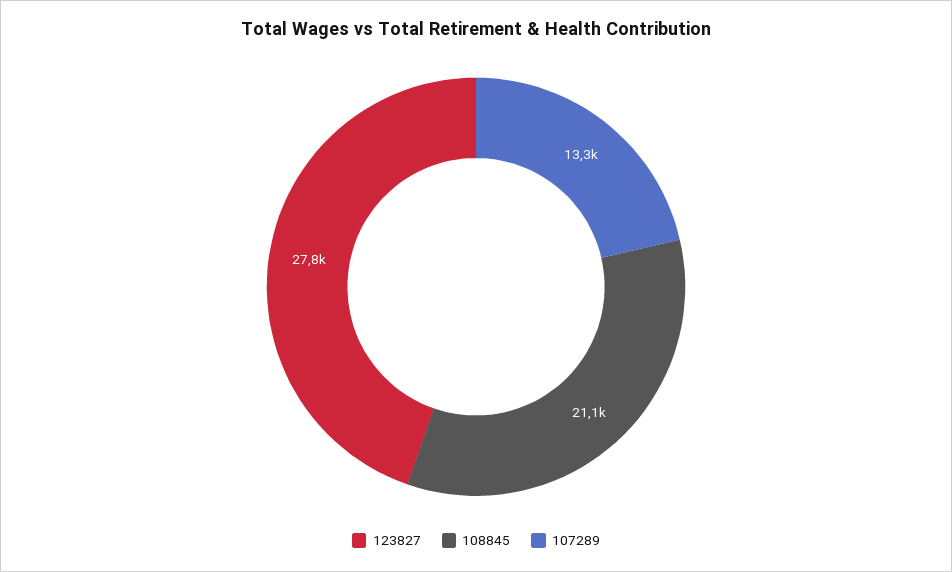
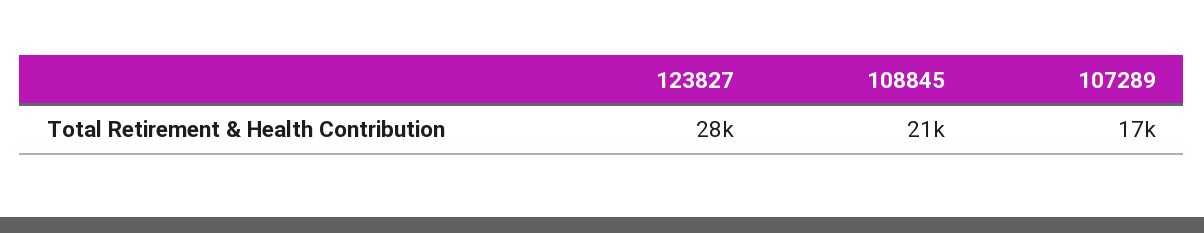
  {
    "123827": 27800,
    "108845": 21100,
-   "107289": 13300
+   "107289": 17000
  }

